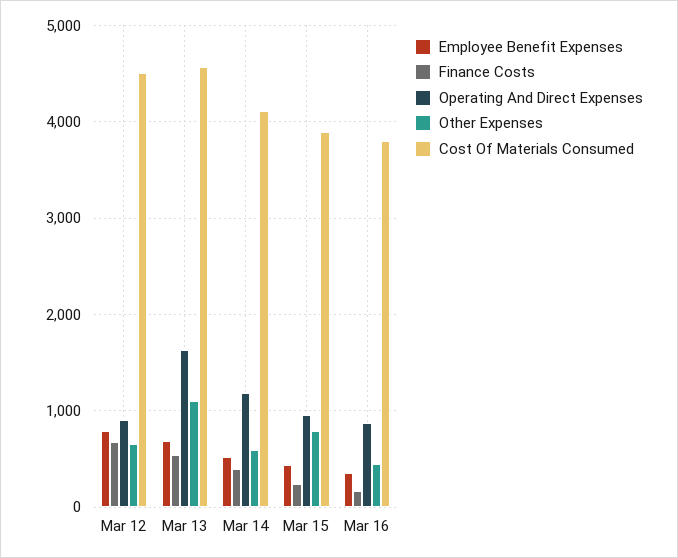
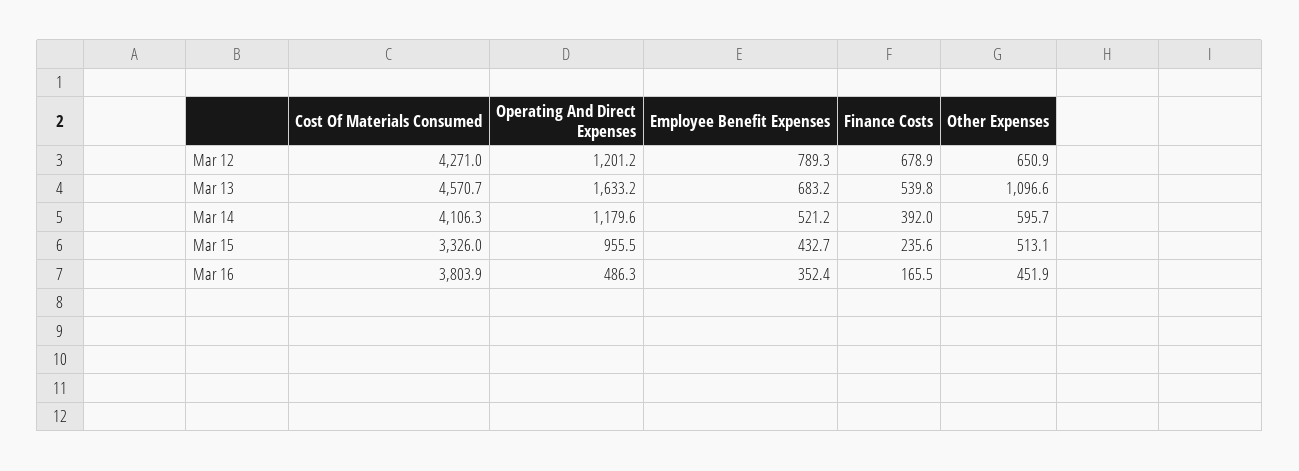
  {
    "Employee Benefit Expenses": {
      "Mar 12": 789.3,
      "Mar 13": 683.2,
      "Mar 14": 521.2,
      "Mar 15": 432.7,
      "Mar 16": 352.4
    },
    "Finance Costs": {
      "Mar 12": 678.9,
      "Mar 13": 539.8,
      "Mar 14": 392,
      "Mar 15": 235.6,
      "Mar 16": 165.5
    },
    "Operating And Direct Expenses": {
-     "Mar 12": 900,
+     "Mar 12": 1201.2,
      "Mar 13": 1633.2,
      "Mar 14": 1179.6,
      "Mar 15": 955.5,
-     "Mar 16": 900
+     "Mar 16": 486.3
    },
    "Other Expenses": {
      "Mar 12": 650.9,
      "Mar 13": 1096.6,
      "Mar 14": 595.7,
-     "Mar 15": 800,
+     "Mar 15": 513.1,
      "Mar 16": 451.9
    },
    "Cost Of Materials Consumed": {
-     "Mar 12": 4500,
+     "Mar 12": 4271,
      "Mar 13": 4570.7,
      "Mar 14": 4106.3,
-     "Mar 15": 3900,
+     "Mar 15": 3326,
      "Mar 16": 3803.9
    }
  }

